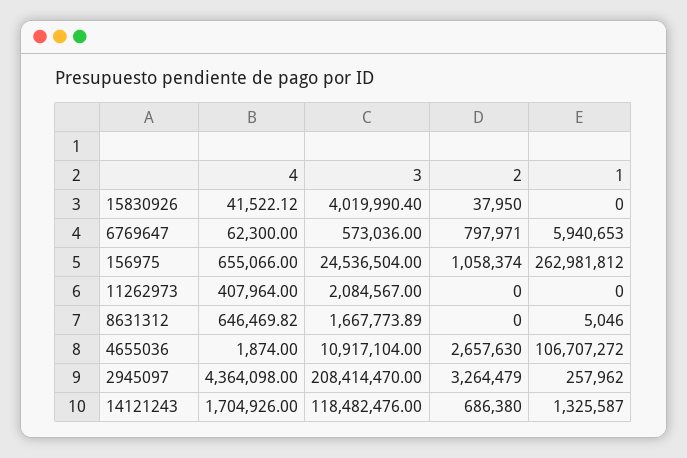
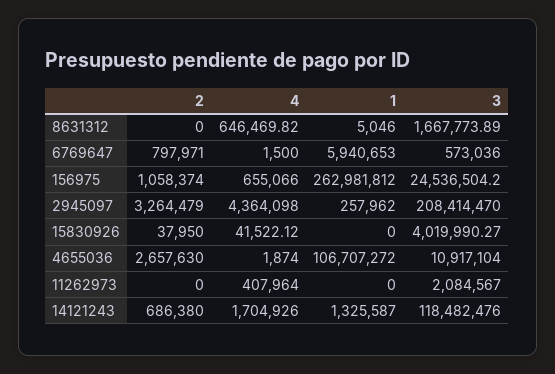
  {
    "4": {
      "15830926": 41522.12,
-     "6769647": 62300,
+     "6769647": 1500,
      "156975": 655066,
      "11262973": 407964,
      "8631312": 646469.82,
      "4655036": 1874,
      "2945097": 4364098,
      "14121243": 1704926
    },
    "3": {
-     "15830926": 4019990.4,
+     "15830926": 4019990.27,
      "6769647": 573036,
-     "156975": 24536504,
+     "156975": 24536504.2,
      "11262973": 2084567,
      "8631312": 1667773.89,
      "4655036": 10917104,
      "2945097": 208414470,
      "14121243": 118482476
    },
    "2": {
      "15830926": 37950,
      "6769647": 797971,
      "156975": 1058374,
      "11262973": 0,
      "8631312": 0,
      "4655036": 2657630,
      "2945097": 3264479,
      "14121243": 686380
    },
    "1": {
      "15830926": 0,
      "6769647": 5940653,
      "156975": 262981812,
      "11262973": 0,
      "8631312": 5046,
      "4655036": 106707272,
      "2945097": 257962,
      "14121243": 1325587
    }
  }

